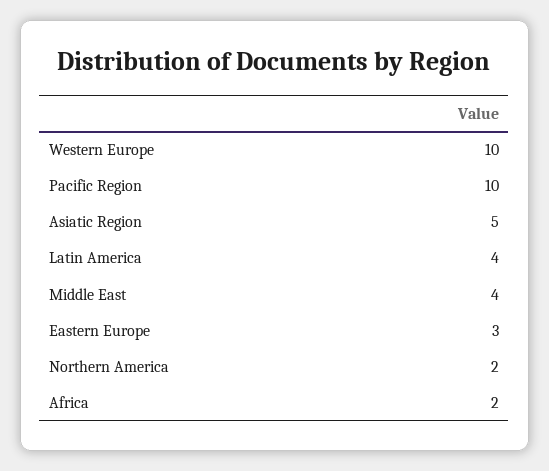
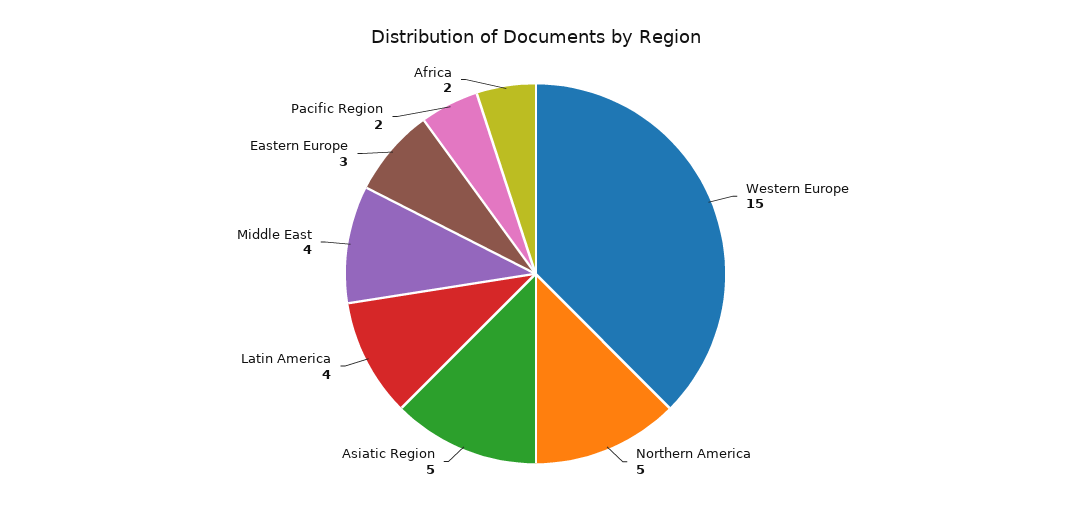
  {
-   "Western Europe": 10,
+   "Western Europe": 15,
-   "Pacific Region": 10,
+   "Pacific Region": 2,
    "Asiatic Region": 5,
    "Latin America": 4,
    "Middle East": 4,
    "Eastern Europe": 3,
-   "Northern America": 2,
+   "Northern America": 5,
    "Africa": 2
  }

